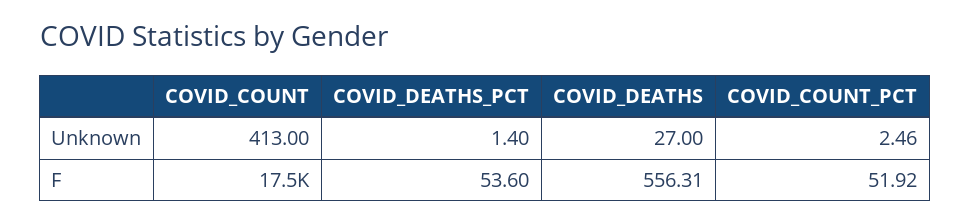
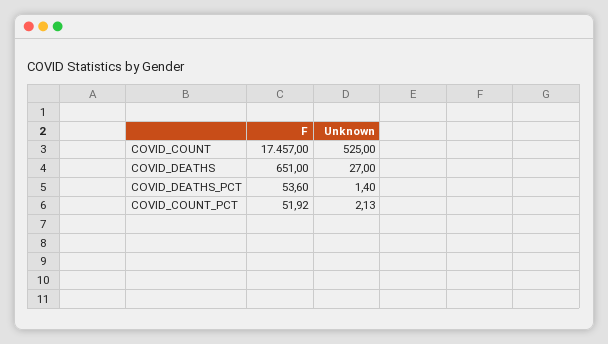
  {
    "COVID_COUNT": {
-     "Unknown": 413,
+     "Unknown": 525,
      "F": 17457
    },
    "COVID_DEATHS_PCT": {
      "Unknown": 1.4,
      "F": 53.6
    },
    "COVID_DEATHS": {
      "Unknown": 27,
-     "F": 556.31
+     "F": 651
    },
    "COVID_COUNT_PCT": {
-     "Unknown": 2.46,
+     "Unknown": 2.13,
      "F": 51.92
    }
  }

